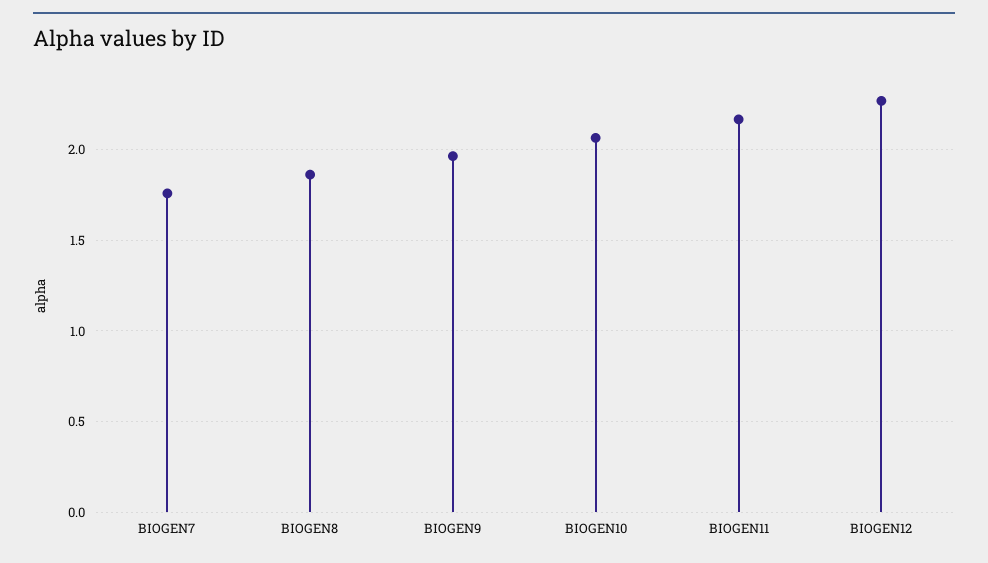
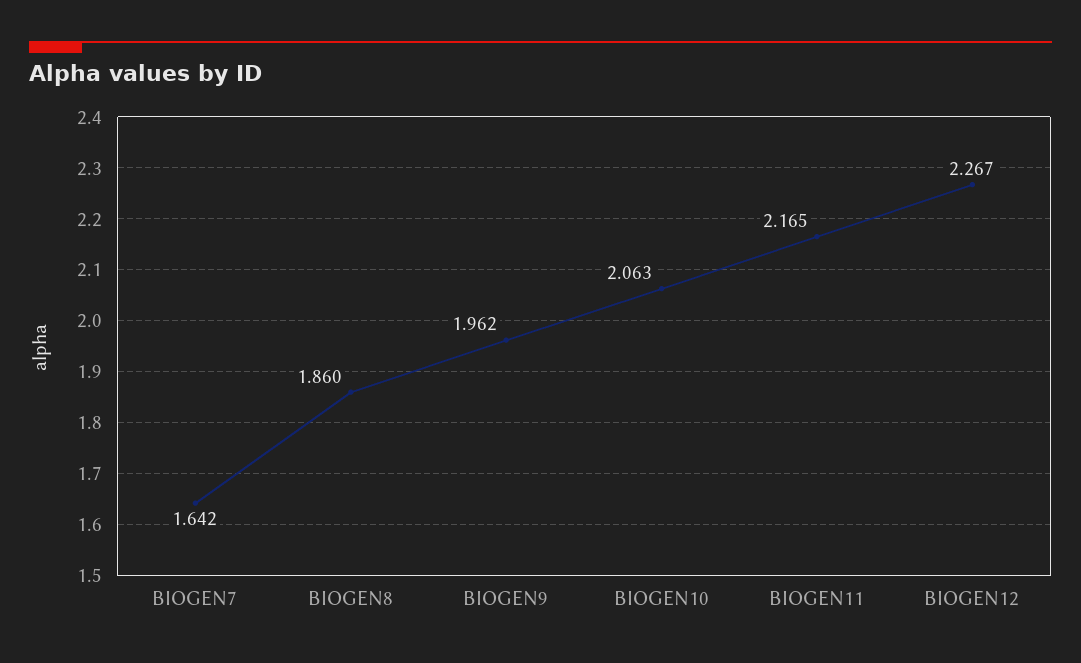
  {
-   "BIOGEN7": 1.75,
+   "BIOGEN7": 1.642,
    "BIOGEN8": 1.86,
    "BIOGEN9": 1.962,
    "BIOGEN10": 2.063,
    "BIOGEN11": 2.165,
    "BIOGEN12": 2.267
  }

